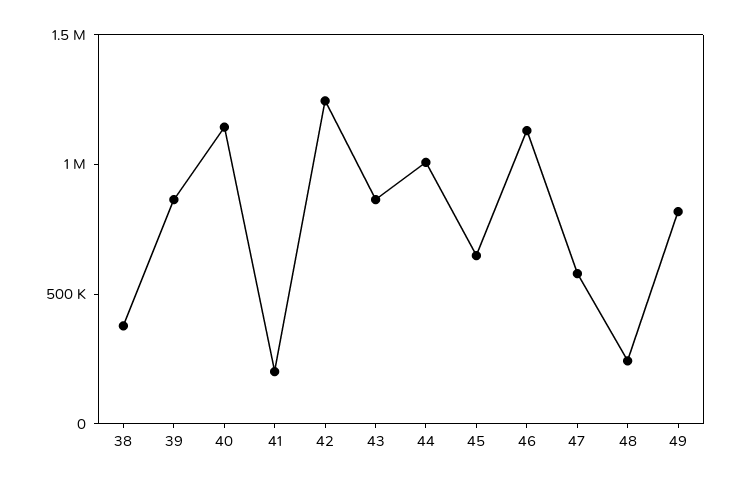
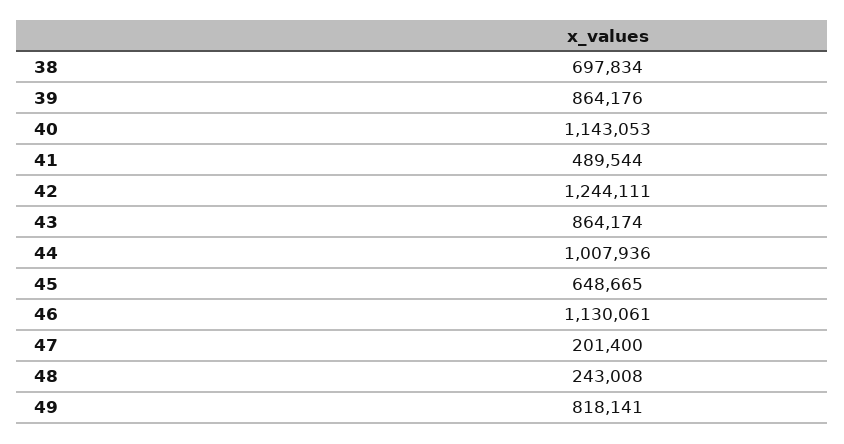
  {
-   "38": 400000,
+   "38": 697834,
    "39": 864176,
    "40": 1143053,
-   "41": 200000,
+   "41": 489544,
    "42": 1244111,
    "43": 864174,
    "44": 1007936,
    "45": 648665,
    "46": 1130061,
-   "47": 600000,
+   "47": 201400,
    "48": 243008,
    "49": 818141
  }

